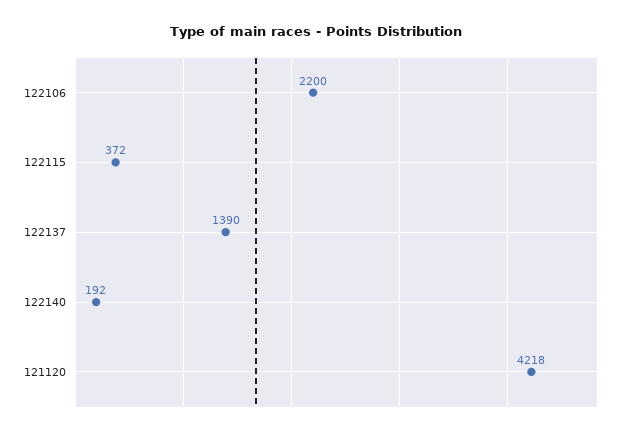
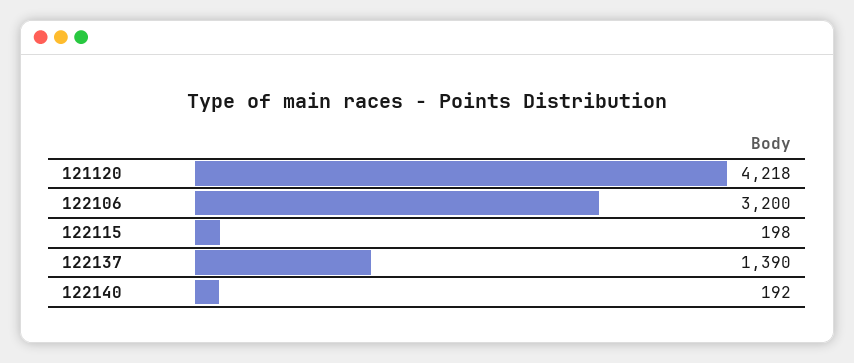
  {
-   "122106": 2200,
+   "122106": 3200,
-   "122115": 372,
+   "122115": 198,
    "122137": 1390,
    "122140": 192,
    "121120": 4218
  }

